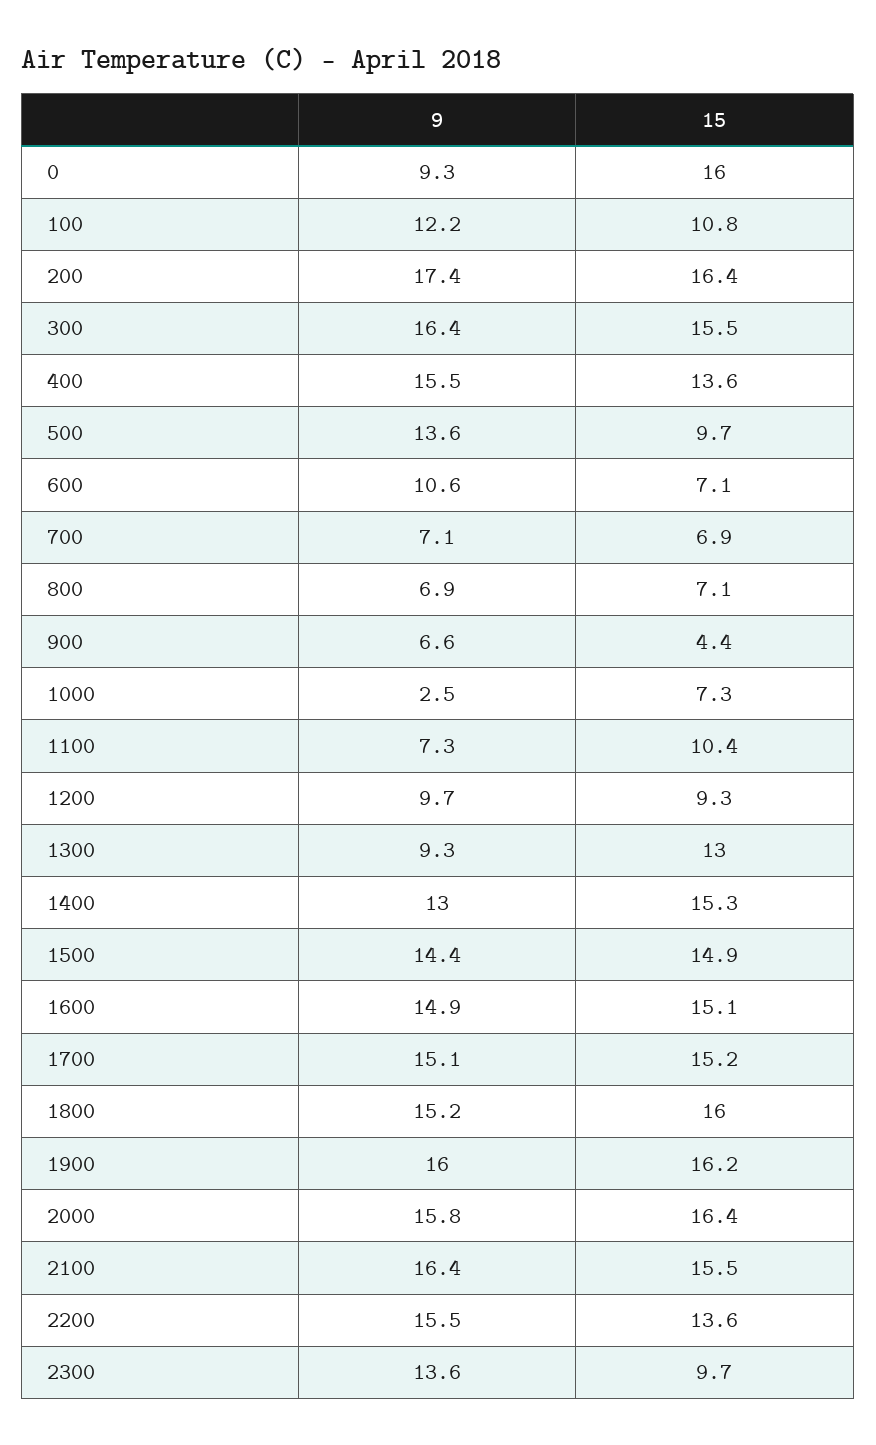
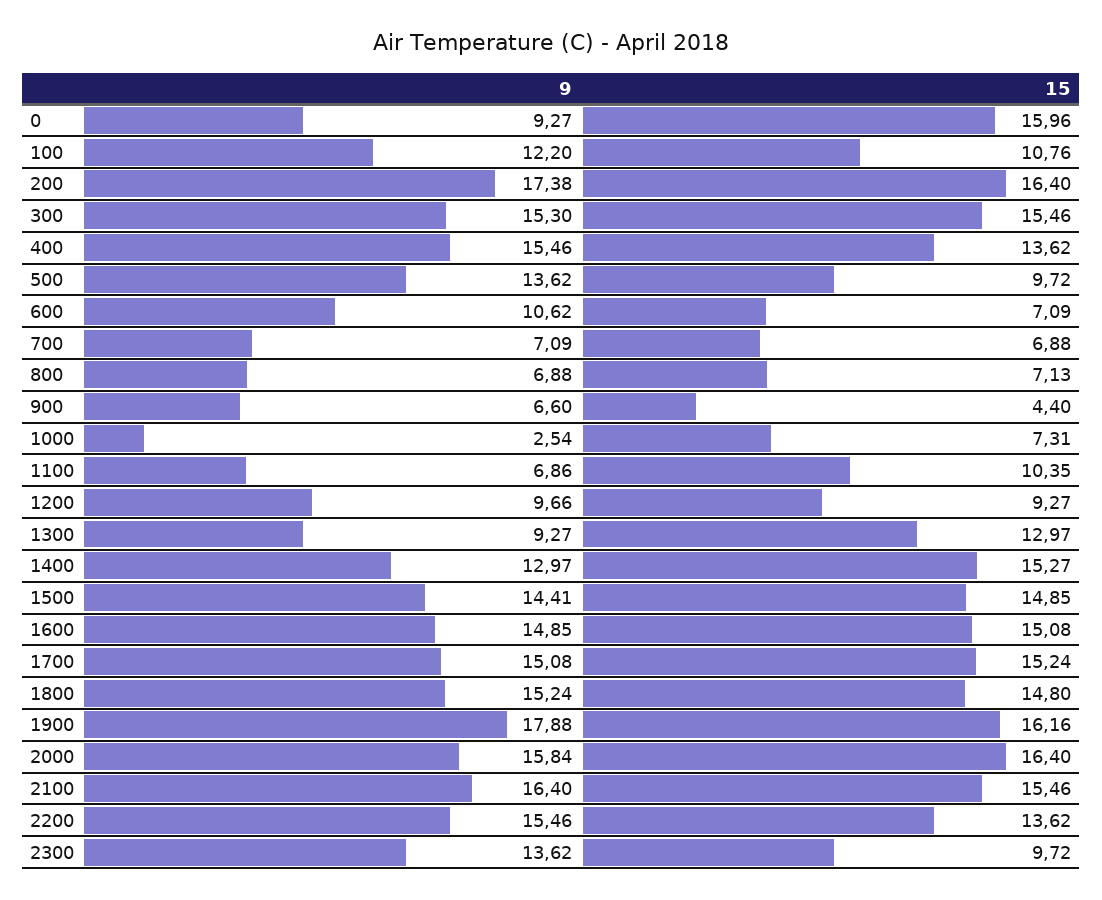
  {
    "9": {
      "0": 9.27,
      "100": 12.2,
      "200": 17.38,
-     "300": 16.4,
+     "300": 15.3,
      "400": 15.46,
      "500": 13.62,
      "600": 10.62,
      "700": 7.09,
      "800": 6.88,
      "900": 6.6,
      "1000": 2.54,
-     "1100": 7.3,
+     "1100": 6.86,
      "1200": 9.66,
      "1300": 9.27,
      "1400": 12.97,
      "1500": 14.41,
      "1600": 14.85,
      "1700": 15.08,
      "1800": 15.24,
-     "1900": 16,
+     "1900": 17.88,
      "2000": 15.84,
      "2100": 16.4,
      "2200": 15.46,
      "2300": 13.62
    },
    "15": {
      "0": 15.96,
      "100": 10.76,
      "200": 16.4,
      "300": 15.46,
      "400": 13.62,
      "500": 9.72,
      "600": 7.09,
      "700": 6.88,
      "800": 7.13,
      "900": 4.4,
      "1000": 7.31,
      "1100": 10.35,
      "1200": 9.27,
      "1300": 12.97,
      "1400": 15.27,
      "1500": 14.85,
      "1600": 15.08,
      "1700": 15.24,
-     "1800": 16,
+     "1800": 14.8,
      "1900": 16.16,
      "2000": 16.4,
      "2100": 15.46,
      "2200": 13.62,
      "2300": 9.72
    }
  }

